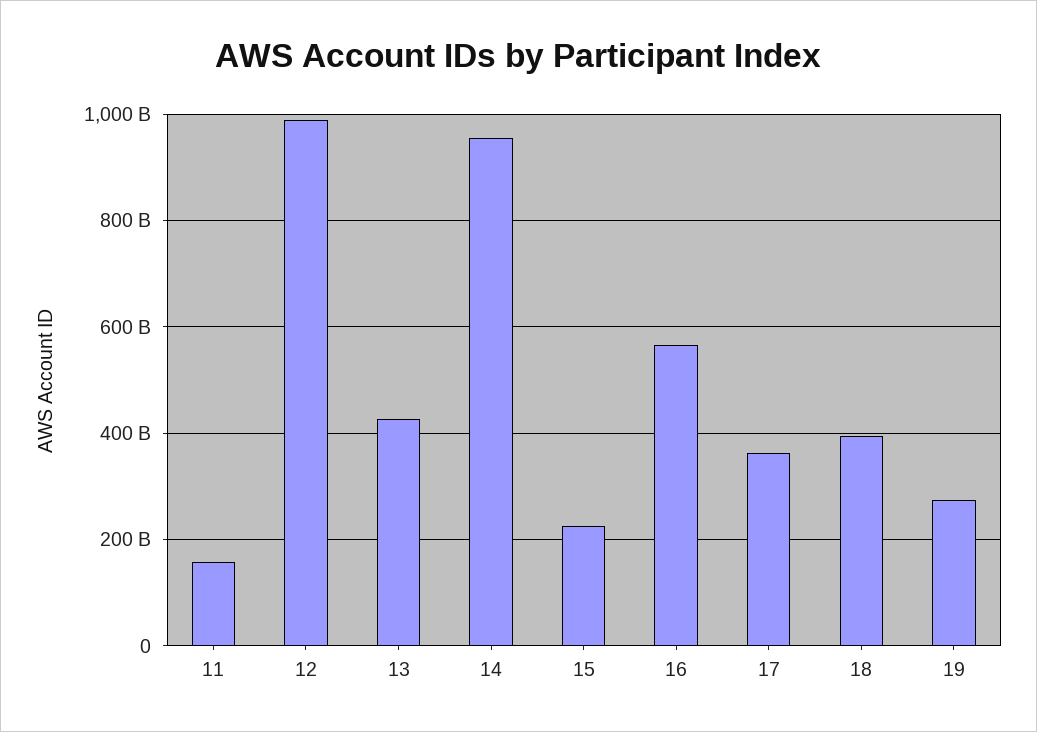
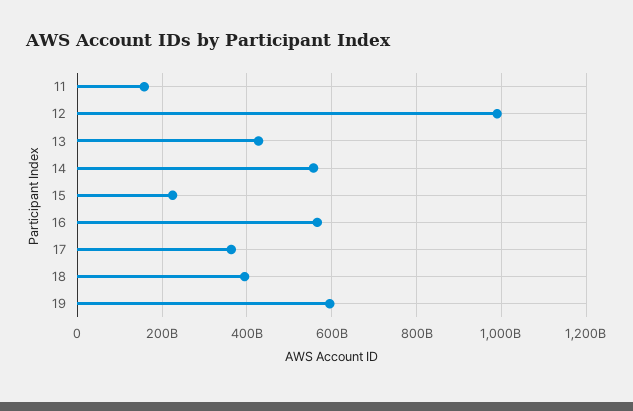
  {
    "11": 160000000000,
    "12": 980000000000,
    "13": 420000000000,
-   "14": 960000000000,
+   "14": 560000000000,
    "15": 220000000000,
    "16": 560000000000,
    "17": 360000000000,
    "18": 400000000000,
-   "19": 280000000000
+   "19": 600000000000
  }

